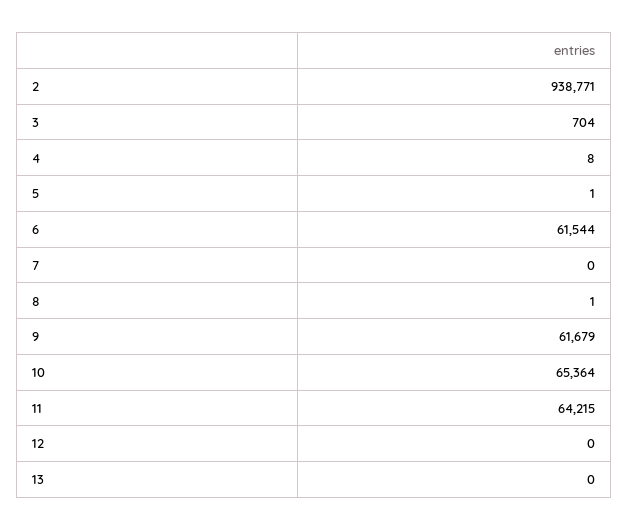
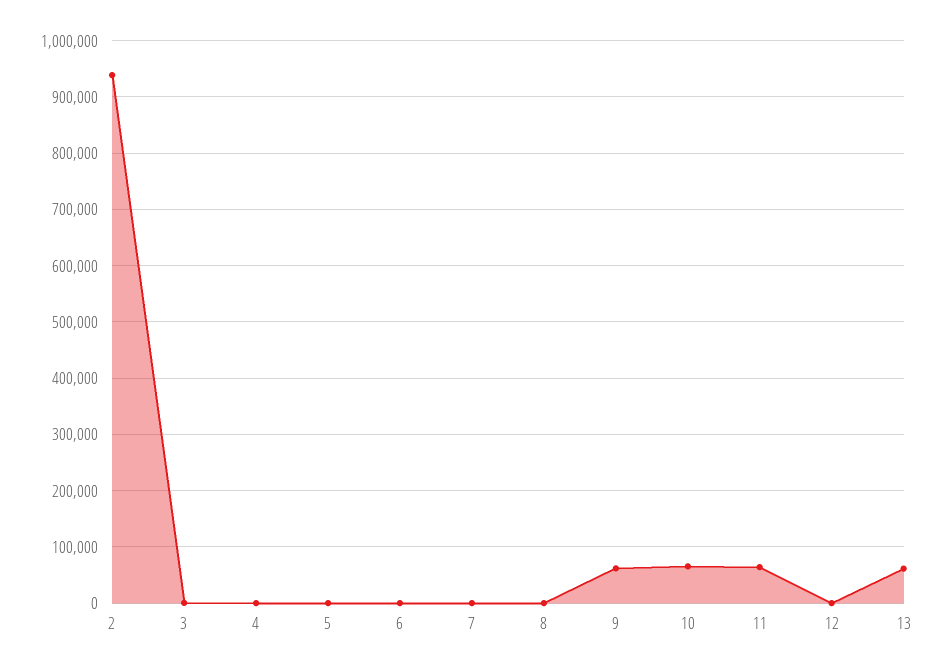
  {
    "2": 938771,
    "3": 704,
    "4": 8,
    "5": 1,
-   "6": 61544,
+   "6": 0,
    "7": 0,
    "8": 1,
    "9": 61679,
    "10": 65364,
    "11": 64215,
    "12": 0,
-   "13": 0
+   "13": 60000
  }

